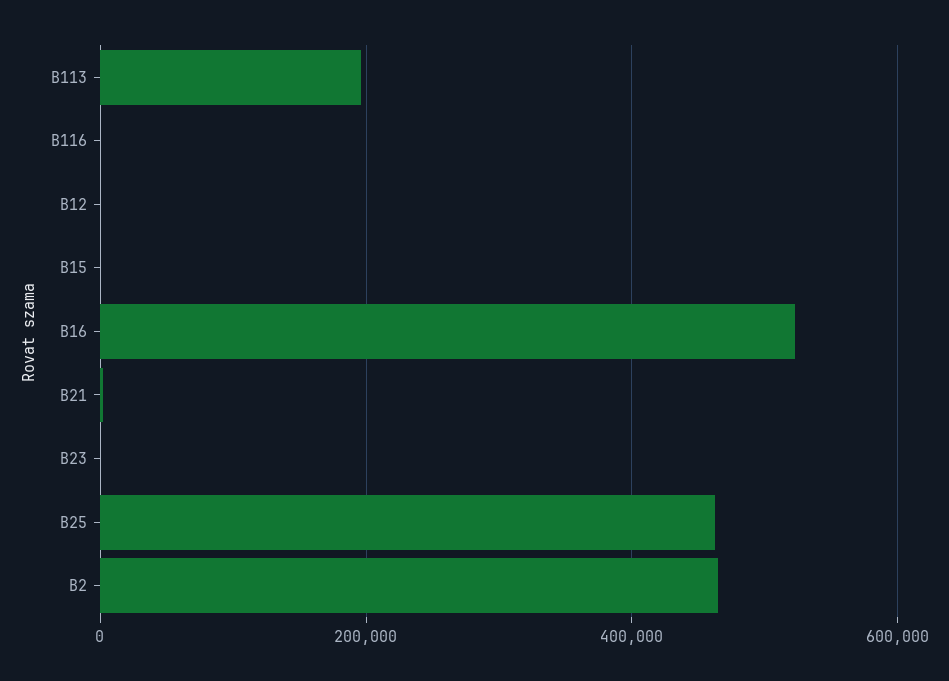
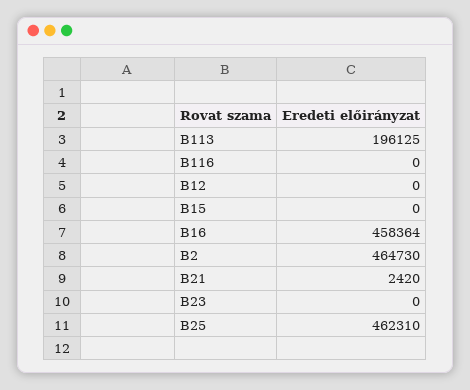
  {
    "B113": 196125,
    "B116": 0,
    "B12": 0,
    "B15": 0,
-   "B16": 520000,
+   "B16": 458364,
    "B21": 2420,
    "B23": 0,
    "B25": 462310,
    "B2": 464730
  }

